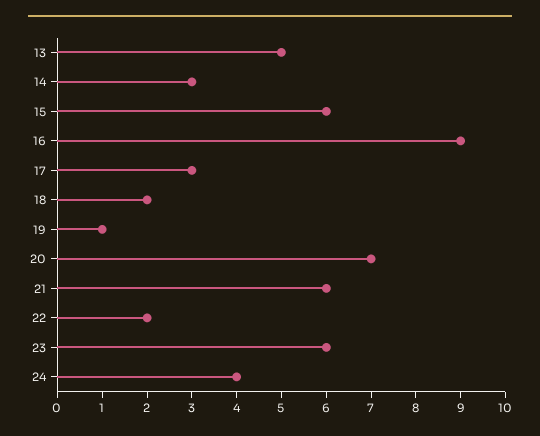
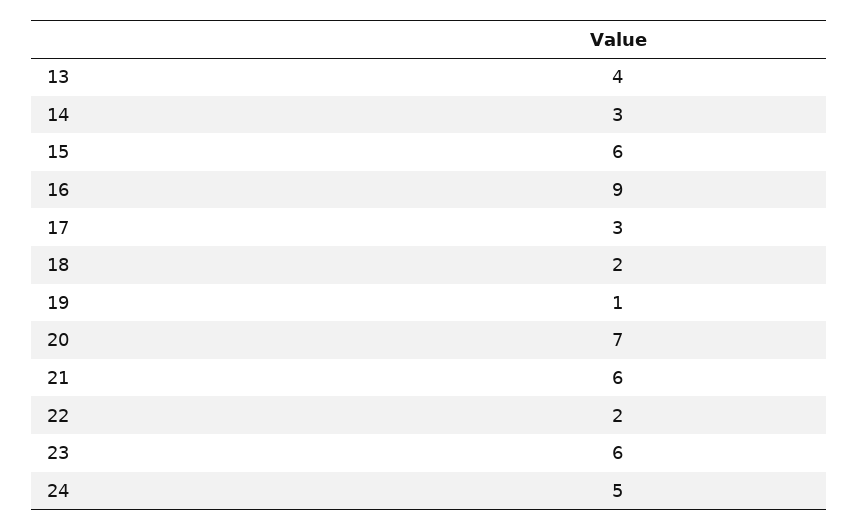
  {
-   "13": 5,
+   "13": 4,
    "14": 3,
    "15": 6,
    "16": 9,
    "17": 3,
    "18": 2,
    "19": 1,
    "20": 7,
    "21": 6,
    "22": 2,
    "23": 6,
-   "24": 4
+   "24": 5
  }

